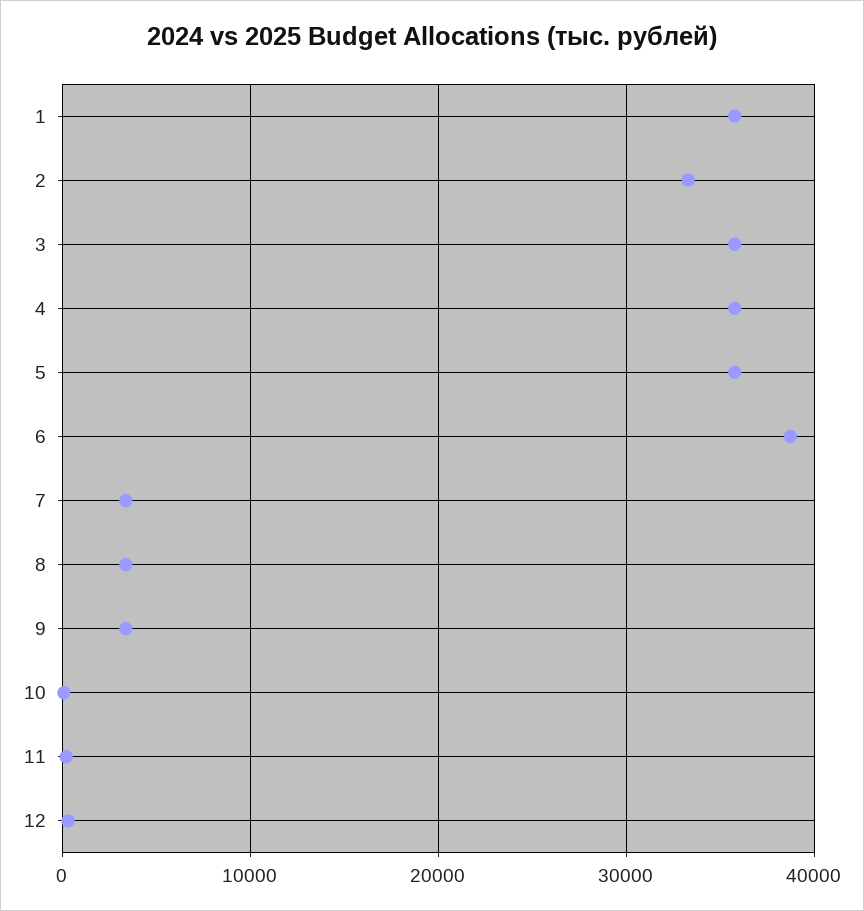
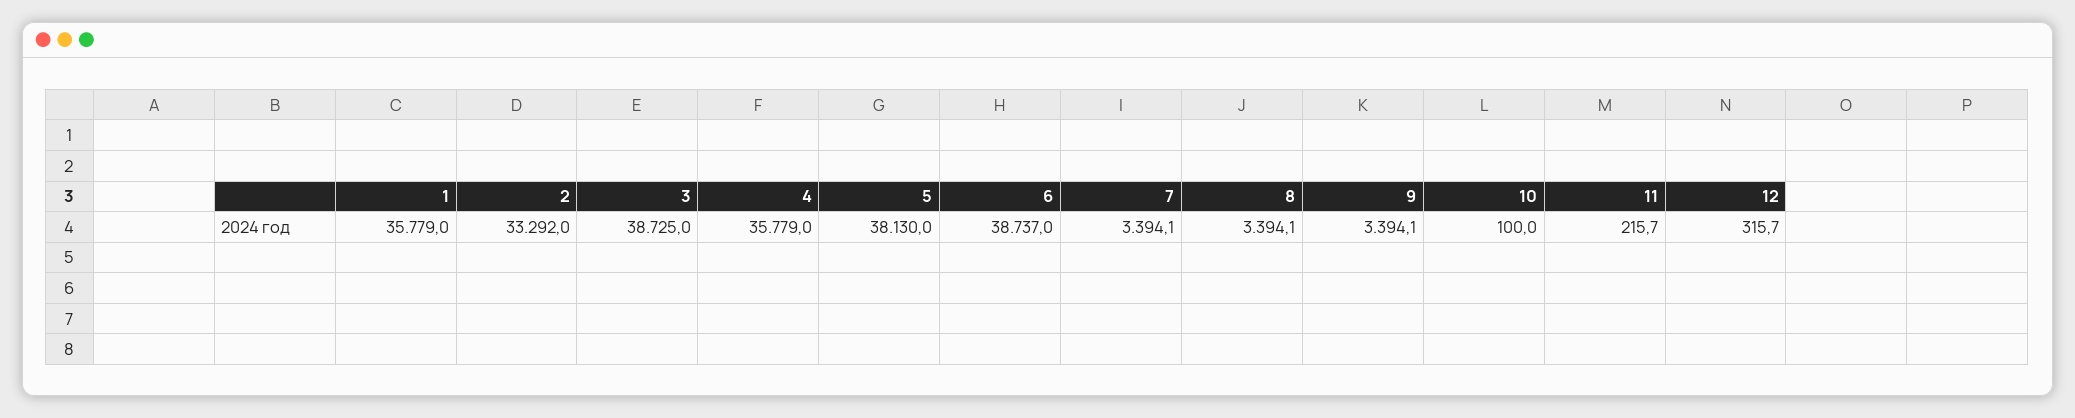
  {
    "1": 35779,
    "2": 33292,
-   "3": 36000,
+   "3": 38725,
    "4": 35779,
-   "5": 36000,
+   "5": 38130,
    "6": 38737,
    "7": 3394.1,
    "8": 3394.1,
    "9": 3394.1,
    "10": 100,
    "11": 215.7,
    "12": 315.7
  }

